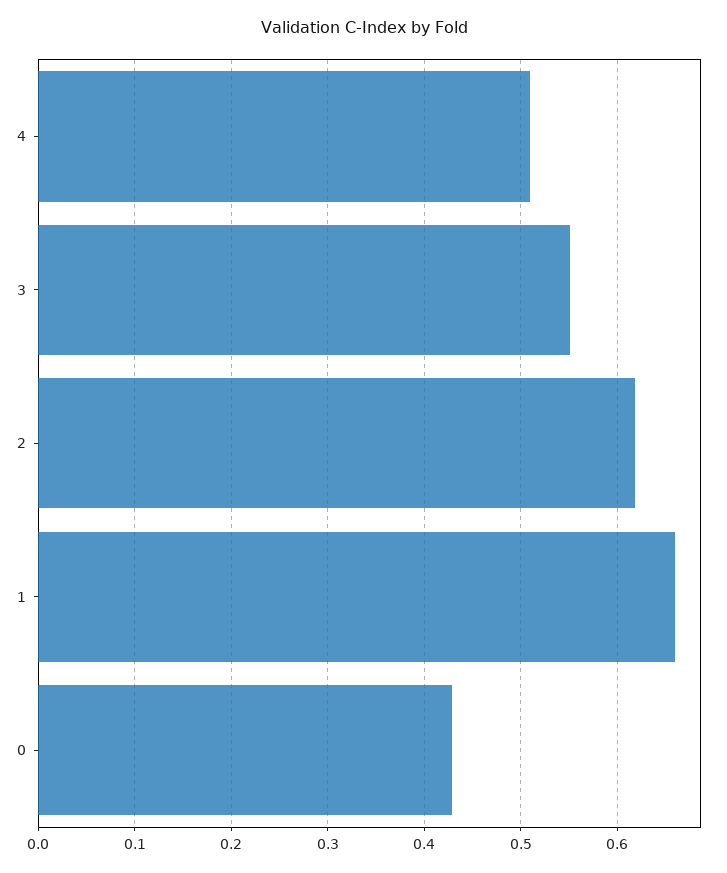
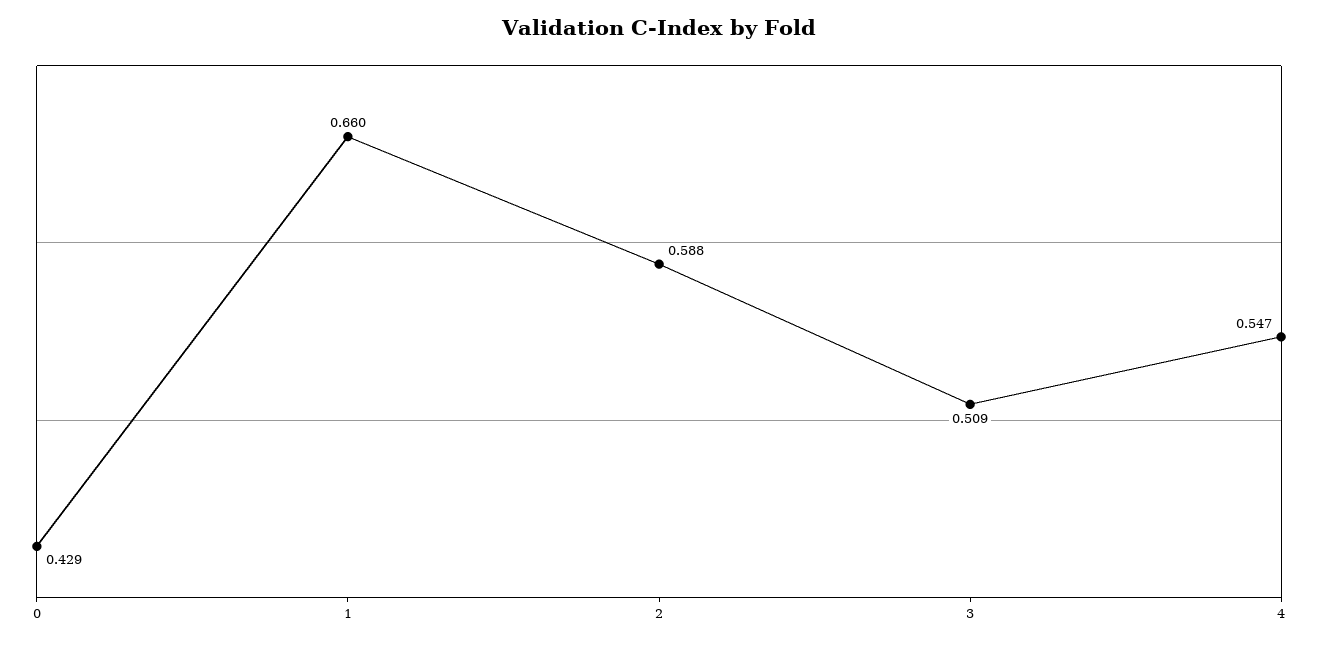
  {
-   "4": 0.51,
+   "4": 0.547,
-   "3": 0.55,
+   "3": 0.509,
-   "2": 0.62,
+   "2": 0.588,
    "1": 0.66,
    "0": 0.429
  }

